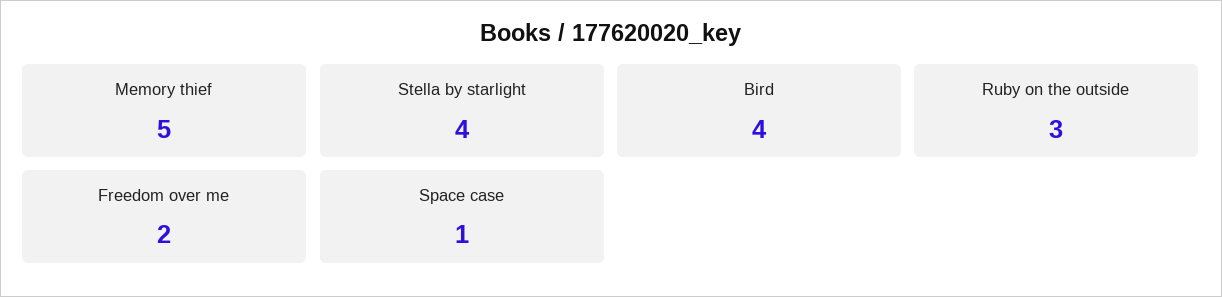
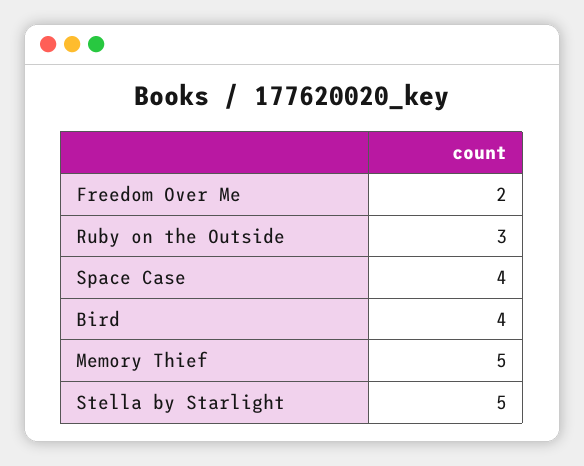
  {
    "Memory thief": 5,
-   "Stella by starlight": 4,
+   "Stella by starlight": 5,
    "Bird": 4,
    "Ruby on the outside": 3,
    "Freedom over me": 2,
-   "Space case": 1
+   "Space case": 4
  }

